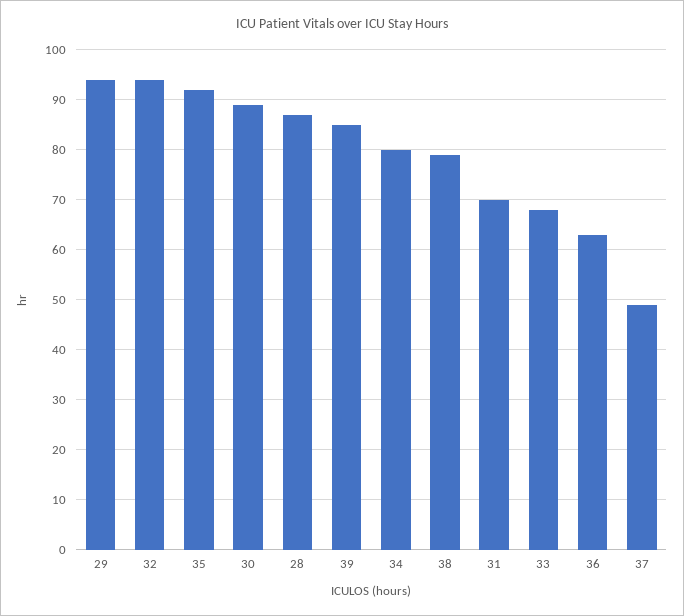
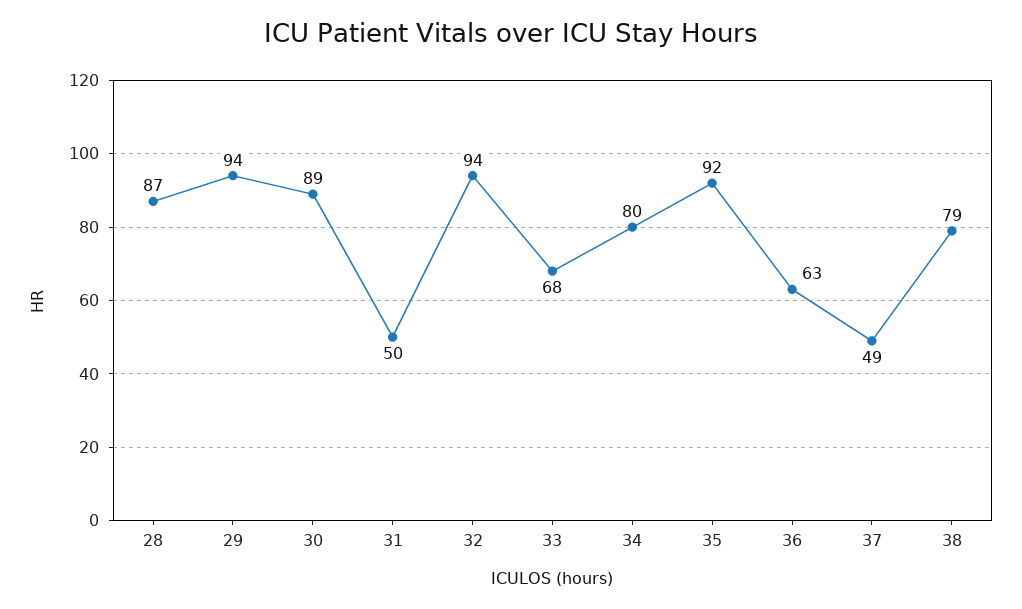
  {
    "29": 94,
    "32": 94,
    "35": 92,
    "30": 89,
    "28": 87,
-   "39": 85,
    "34": 80,
    "38": 79,
-   "31": 70,
+   "31": 50,
    "33": 68,
    "36": 63,
    "37": 49
  }

